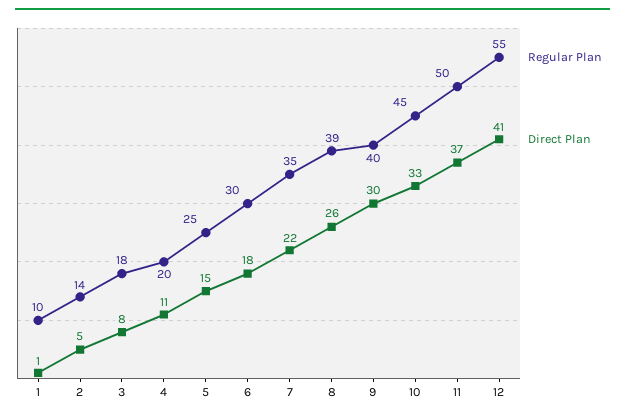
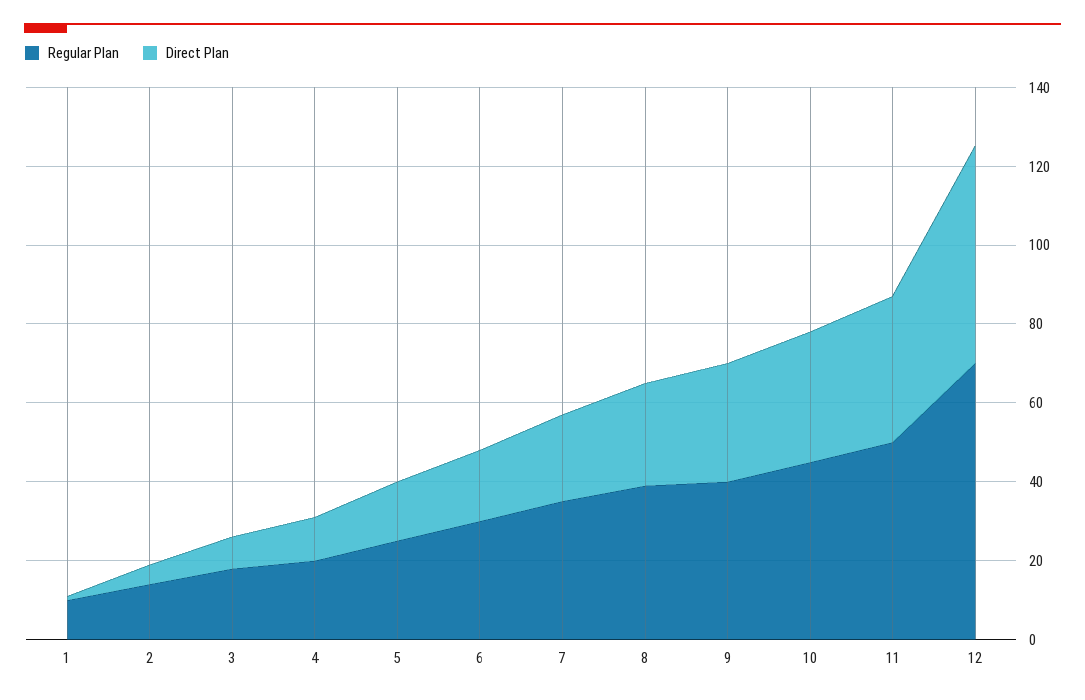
  {
    "Regular Plan": {
      "1": 10,
      "2": 14,
      "3": 18,
      "4": 20,
      "5": 25,
      "6": 30,
      "7": 35,
      "8": 39,
      "9": 40,
      "10": 45,
      "11": 50,
-     "12": 55
+     "12": 70
    },
    "Direct Plan": {
      "1": 1,
      "2": 5,
      "3": 8,
      "4": 11,
      "5": 15,
      "6": 18,
      "7": 22,
      "8": 26,
      "9": 30,
      "10": 33,
      "11": 37,
-     "12": 41
+     "12": 55
    }
  }

